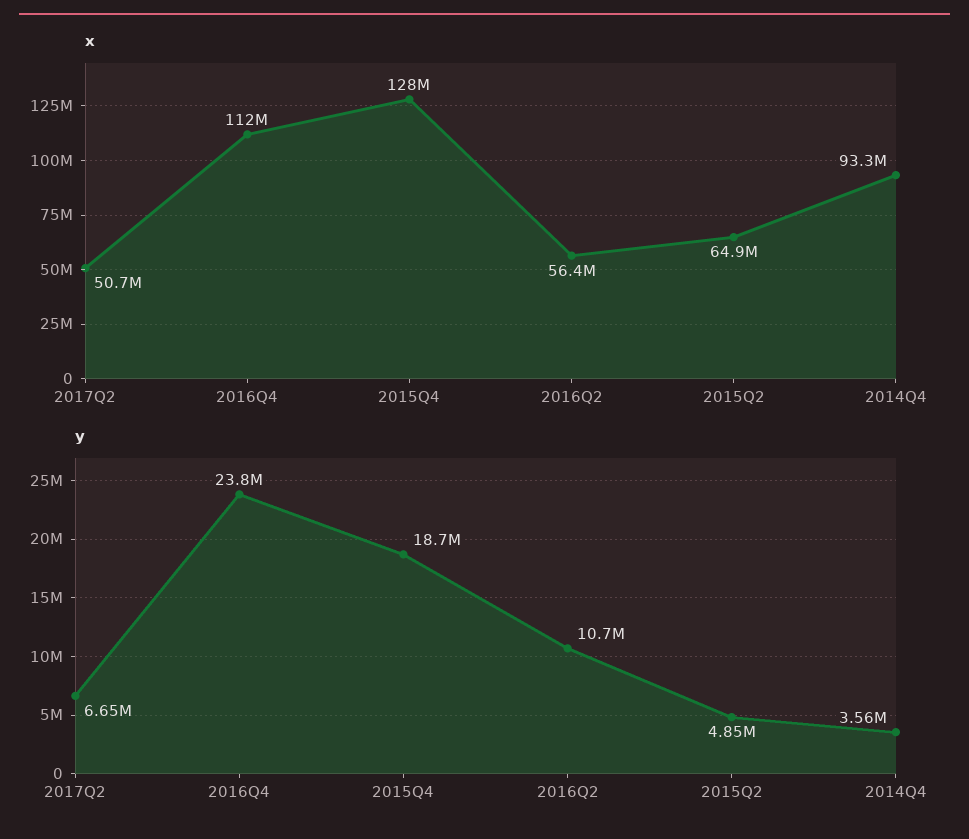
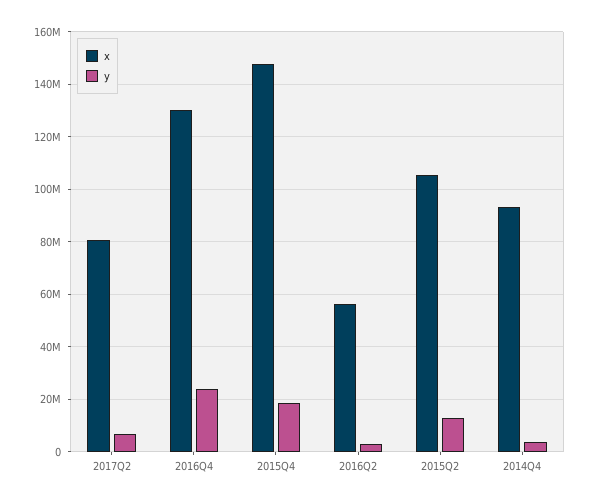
  {
    "x": {
-     "2017Q2": 50700000,
+     "2017Q2": 80000000,
-     "2016Q4": 112000000,
+     "2016Q4": 130000000,
-     "2015Q4": 128000000,
+     "2015Q4": 147500000,
      "2016Q2": 56400000,
-     "2015Q2": 64900000,
+     "2015Q2": 105000000,
      "2014Q4": 93300000
    },
    "y": {
      "2017Q2": 6650000,
      "2016Q4": 23800000,
      "2015Q4": 18700000,
-     "2016Q2": 10700000,
+     "2016Q2": 2500000,
-     "2015Q2": 4850000,
+     "2015Q2": 12500000,
      "2014Q4": 3560000
    }
  }

